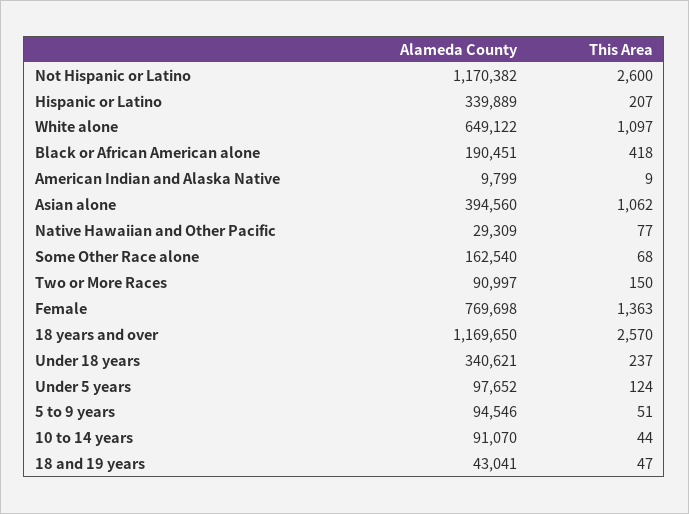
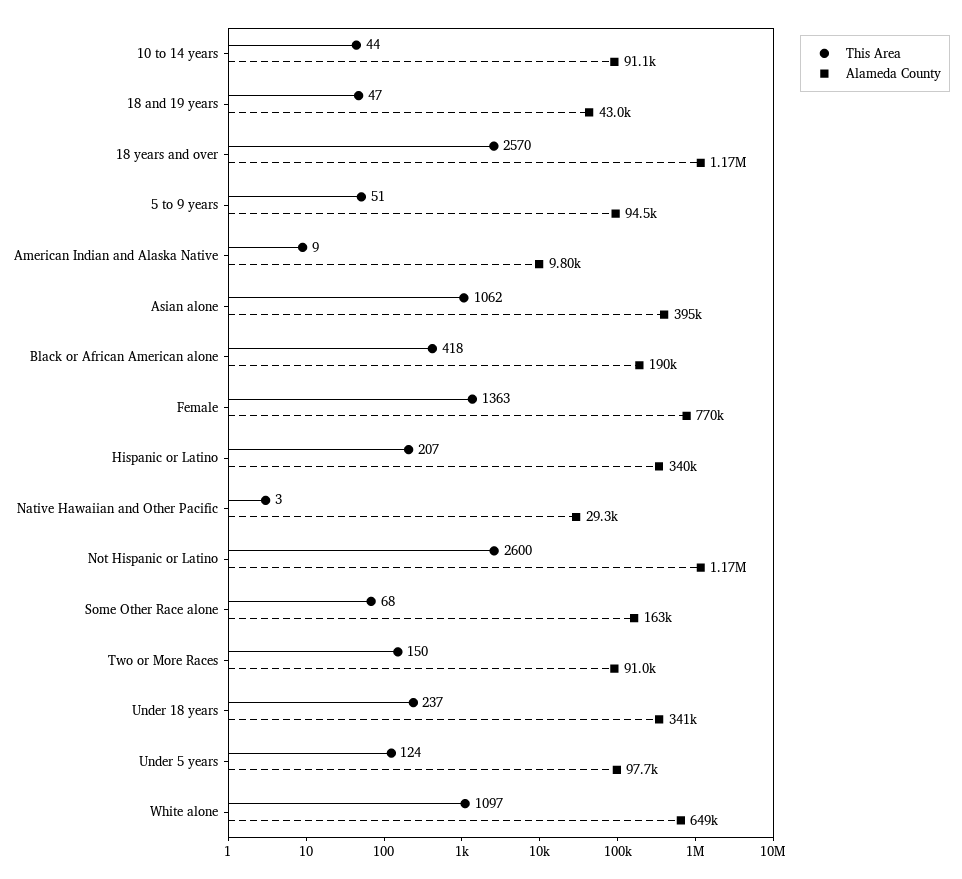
  {
    "Alameda County": {
      "Not Hispanic or Latino": 1170382,
      "Hispanic or Latino": 339889,
      "White alone": 649122,
      "Black or African American alone": 190451,
      "American Indian and Alaska Native": 9799,
      "Asian alone": 394560,
      "Native Hawaiian and Other Pacific": 29309,
      "Some Other Race alone": 162540,
      "Two or More Races": 90997,
      "Female": 769698,
      "18 years and over": 1169650,
      "Under 18 years": 340621,
      "Under 5 years": 97652,
      "5 to 9 years": 94546,
      "10 to 14 years": 91070,
      "18 and 19 years": 43041
    },
    "This Area": {
      "Not Hispanic or Latino": 2600,
      "Hispanic or Latino": 207,
      "White alone": 1097,
      "Black or African American alone": 418,
      "American Indian and Alaska Native": 9,
      "Asian alone": 1062,
-     "Native Hawaiian and Other Pacific": 77,
+     "Native Hawaiian and Other Pacific": 3,
      "Some Other Race alone": 68,
      "Two or More Races": 150,
      "Female": 1363,
      "18 years and over": 2570,
      "Under 18 years": 237,
      "Under 5 years": 124,
      "5 to 9 years": 51,
      "10 to 14 years": 44,
      "18 and 19 years": 47
    }
  }

